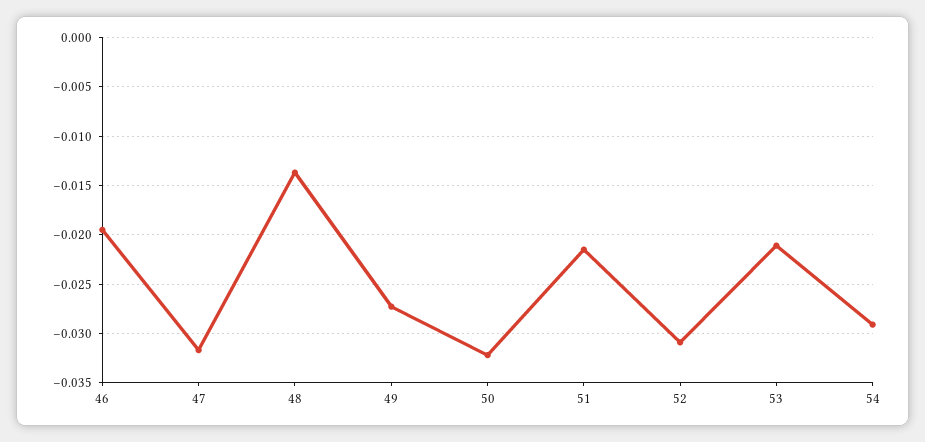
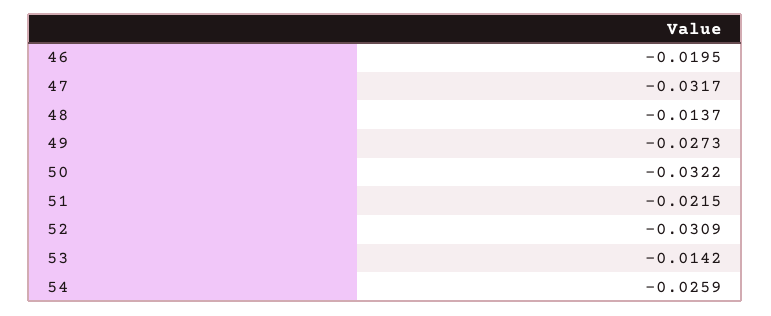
  {
    "46": -0.0195,
    "47": -0.0317,
    "48": -0.0137,
    "49": -0.0273,
    "50": -0.0322,
    "51": -0.0215,
    "52": -0.0309,
-   "53": -0.021,
+   "53": -0.0142,
-   "54": -0.029
+   "54": -0.0259
  }

